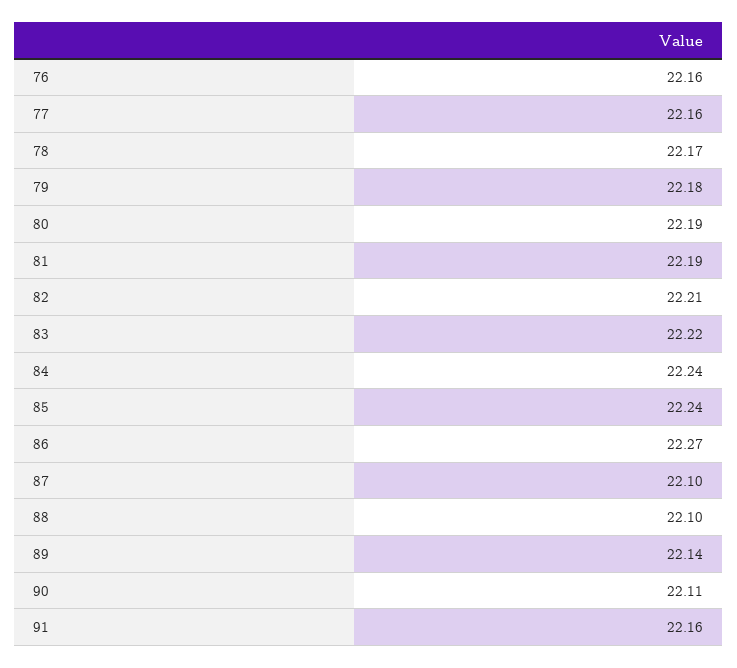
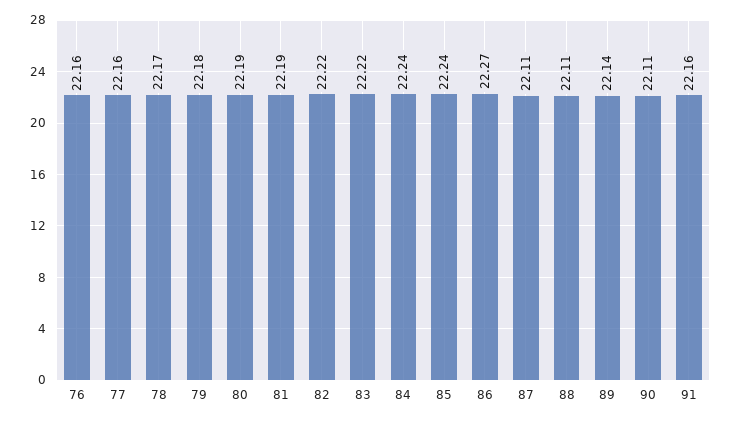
  {
    "76": 22.16,
    "77": 22.16,
    "78": 22.17,
    "79": 22.18,
    "80": 22.19,
    "81": 22.19,
-   "82": 22.21,
+   "82": 22.22,
    "83": 22.22,
    "84": 22.24,
    "85": 22.24,
    "86": 22.27,
-   "87": 22.1,
+   "87": 22.11,
-   "88": 22.1,
+   "88": 22.11,
    "89": 22.14,
    "90": 22.11,
    "91": 22.16
  }

